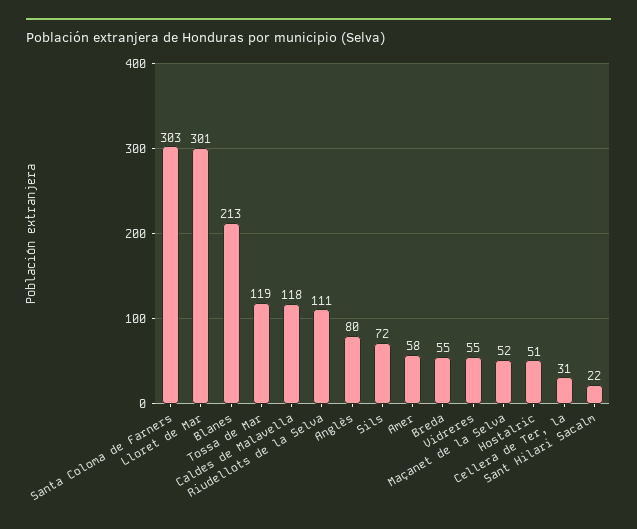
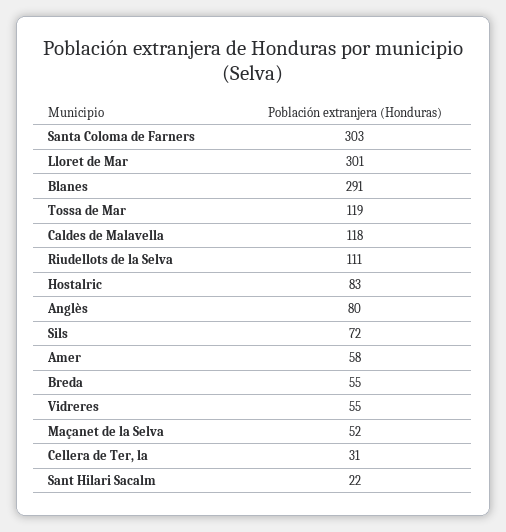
  {
    "Santa Coloma de Farners": 303,
    "Lloret de Mar": 301,
-   "Blanes": 213,
+   "Blanes": 291,
    "Tossa de Mar": 119,
    "Caldes de Malavella": 118,
    "Riudellots de la Selva": 111,
    "Anglès": 80,
    "Sils": 72,
    "Amer": 58,
    "Breda": 55,
    "Vidreres": 55,
    "Maçanet de la Selva": 52,
-   "Hostalric": 51,
+   "Hostalric": 83,
    "Cellera de Ter, la": 31,
    "Sant Hilari Sacalm": 22
  }

